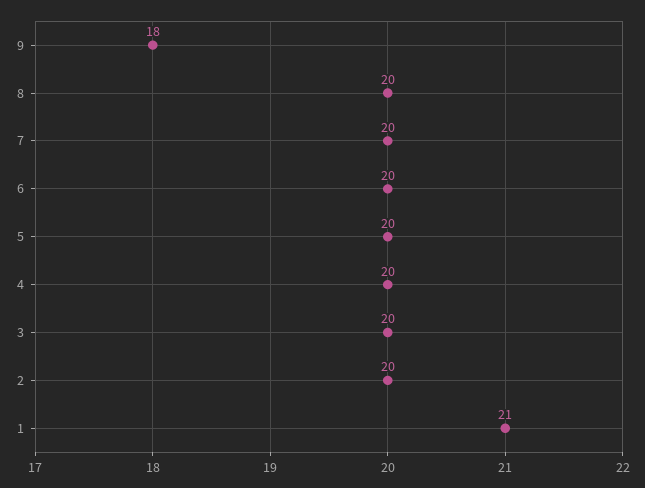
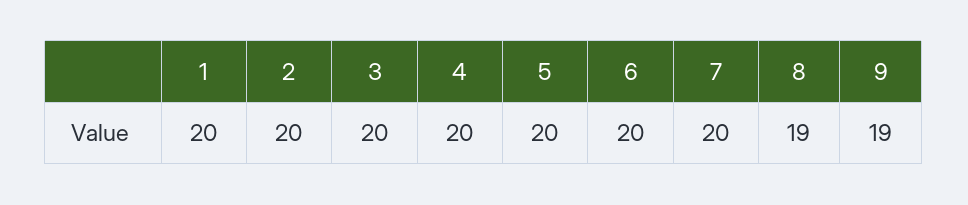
  {
-   "9": 18,
+   "9": 19,
-   "8": 20,
+   "8": 19,
    "7": 20,
    "6": 20,
    "5": 20,
    "4": 20,
    "3": 20,
    "2": 20,
-   "1": 21
+   "1": 20
  }

